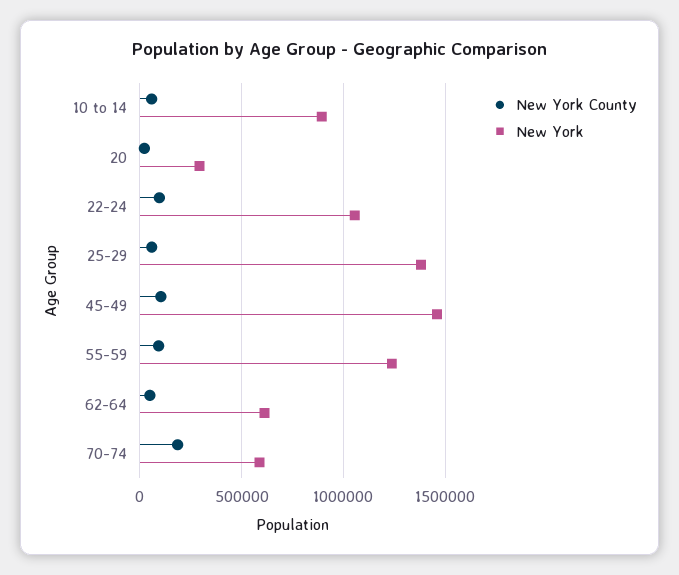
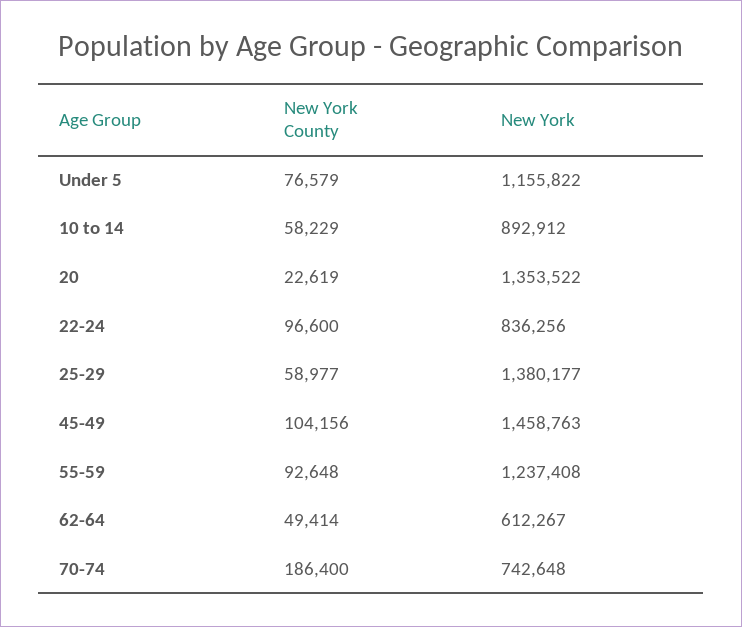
  {
    "New York County": {
      "10 to 14": 58229,
      "20": 22619,
      "22-24": 96600,
      "25-29": 58977,
      "45-49": 104156,
      "55-59": 92648,
      "62-64": 49414,
-     "70-74": 186400
+     "70-74": 186400,
+     "Under 5": 76579
    },
    "New York": {
      "10 to 14": 892912,
-     "20": 300000,
+     "20": 1353522,
-     "22-24": 1050000,
+     "22-24": 836256,
      "25-29": 1380177,
      "45-49": 1458763,
      "55-59": 1237408,
      "62-64": 612267,
-     "70-74": 600000
+     "70-74": 742648,
+     "Under 5": 1155822
    }
  }

